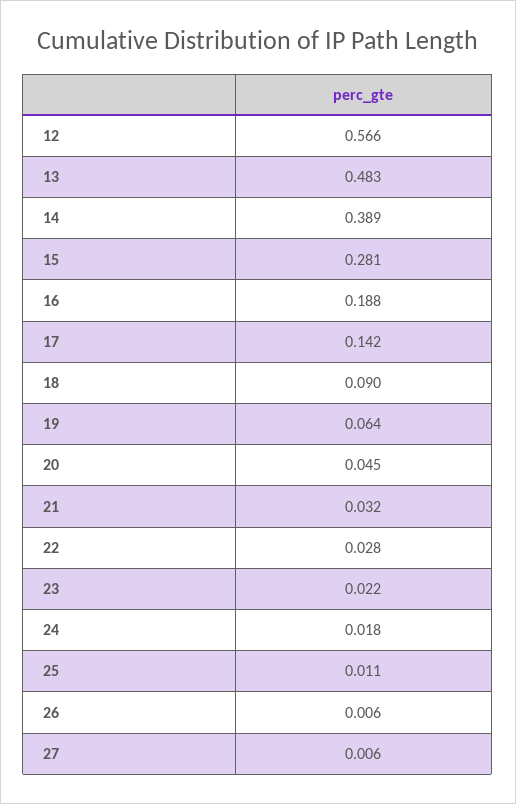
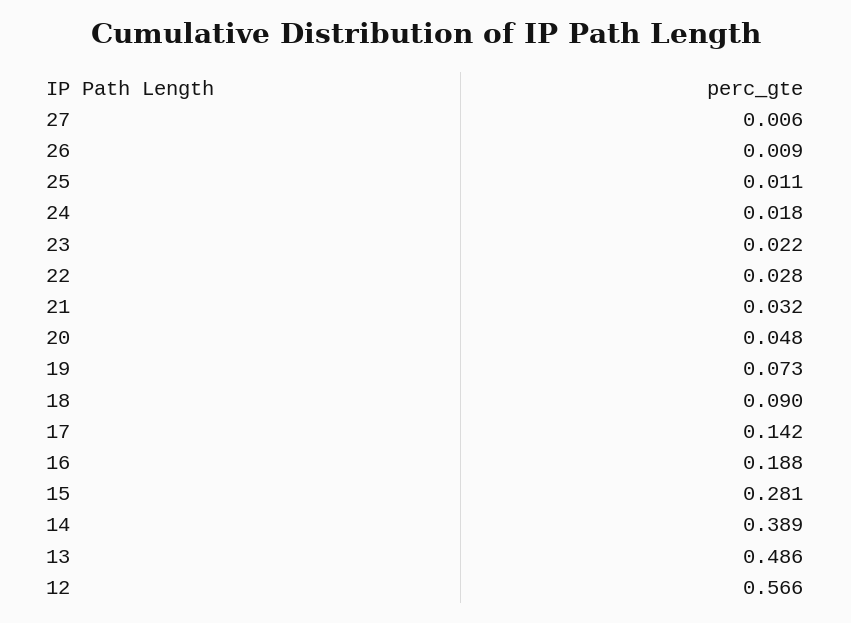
  {
    "12": 0.566,
-   "13": 0.483,
+   "13": 0.486,
    "14": 0.389,
    "15": 0.281,
    "16": 0.188,
    "17": 0.142,
    "18": 0.09,
-   "19": 0.064,
+   "19": 0.073,
-   "20": 0.045,
+   "20": 0.048,
    "21": 0.032,
    "22": 0.028,
    "23": 0.022,
    "24": 0.018,
    "25": 0.011,
-   "26": 0.006,
+   "26": 0.009,
    "27": 0.006
  }

